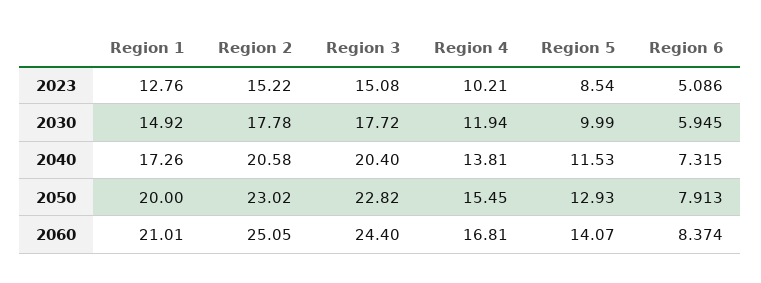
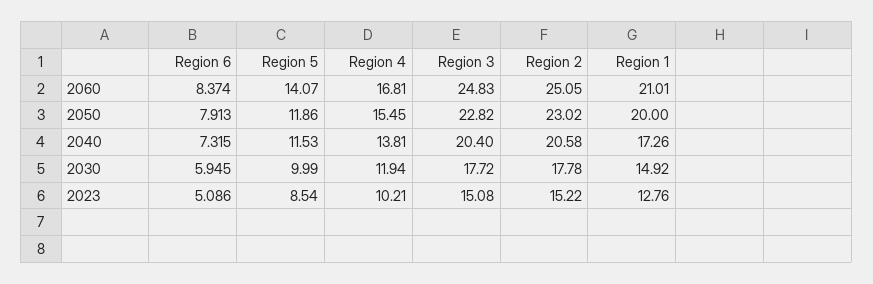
  {
    "Region 1": {
      "2023": 12.76,
      "2030": 14.92,
      "2040": 17.26,
      "2050": 20,
      "2060": 21.01
    },
    "Region 2": {
      "2023": 15.22,
      "2030": 17.78,
      "2040": 20.58,
      "2050": 23.02,
      "2060": 25.05
    },
    "Region 3": {
      "2023": 15.08,
      "2030": 17.72,
      "2040": 20.4,
      "2050": 22.82,
-     "2060": 24.4
+     "2060": 24.83
    },
    "Region 4": {
      "2023": 10.21,
      "2030": 11.94,
      "2040": 13.81,
      "2050": 15.45,
      "2060": 16.81
    },
    "Region 5": {
      "2023": 8.54,
      "2030": 9.99,
      "2040": 11.53,
-     "2050": 12.93,
+     "2050": 11.86,
      "2060": 14.07
    },
    "Region 6": {
      "2023": 5.086,
      "2030": 5.945,
      "2040": 7.315,
      "2050": 7.913,
      "2060": 8.374
    }
  }

